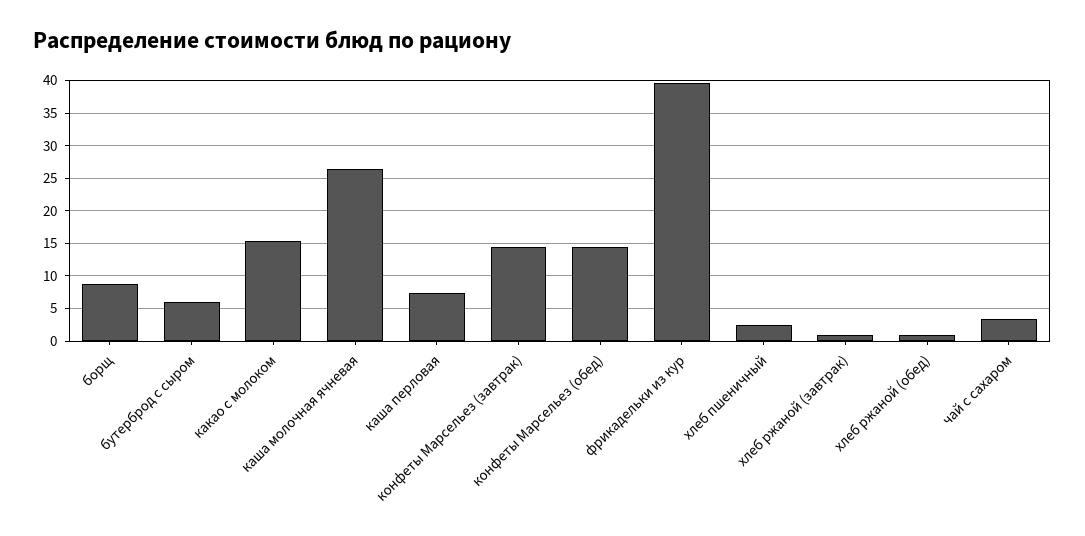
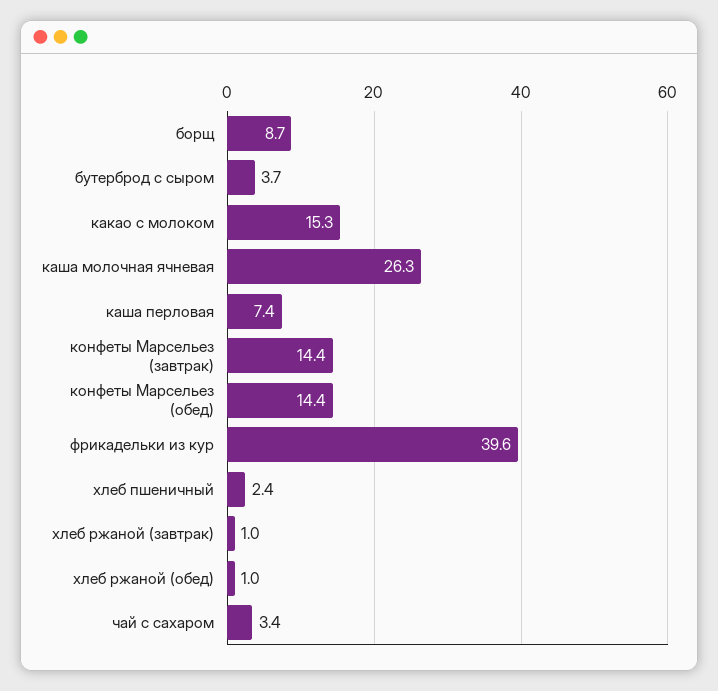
  {
    "борщ": 8.7,
-   "бутерброд с сыром": 6,
+   "бутерброд с сыром": 3.7,
    "какао с молоком": 15.3,
    "каша молочная ячневая": 26.3,
    "каша перловая": 7.4,
    "конфеты Марсельез (завтрак)": 14.4,
    "конфеты Марсельез (обед)": 14.4,
    "фрикадельки из кур": 39.6,
    "хлеб пшеничный": 2.4,
    "хлеб ржаной (завтрак)": 1,
    "хлеб ржаной (обед)": 1,
    "чай с сахаром": 3.4
  }

